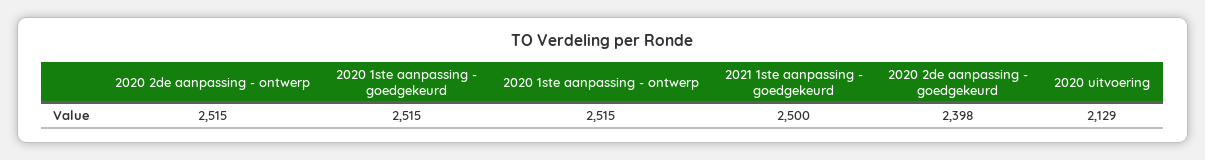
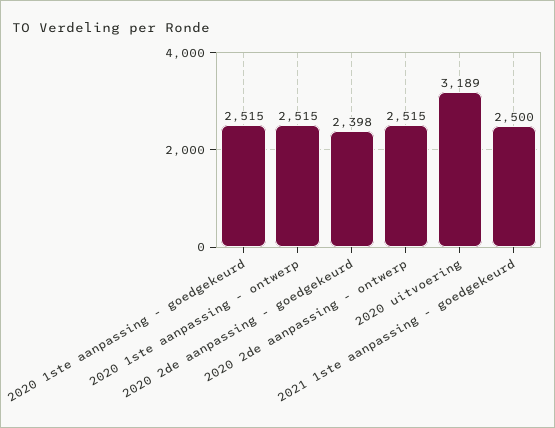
  {
    "2020 2de aanpassing - ontwerp": 2515,
    "2020 1ste aanpassing - goedgekeurd": 2515,
    "2020 1ste aanpassing - ontwerp": 2515,
    "2021 1ste aanpassing - goedgekeurd": 2500,
    "2020 2de aanpassing - goedgekeurd": 2398,
-   "2020 uitvoering": 2129
+   "2020 uitvoering": 3189
  }

